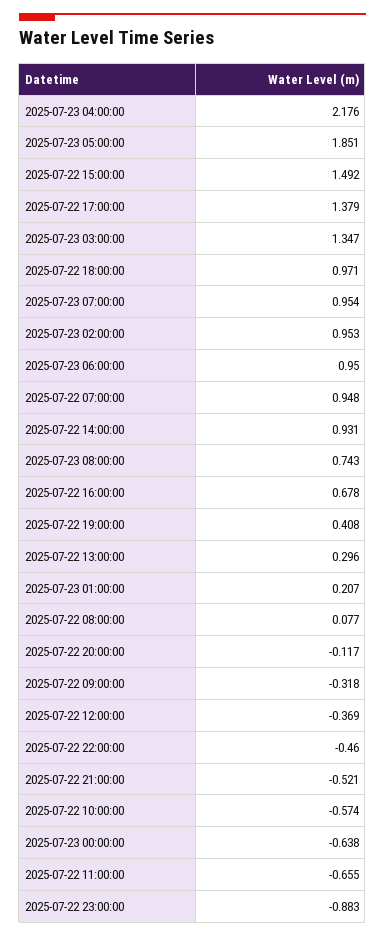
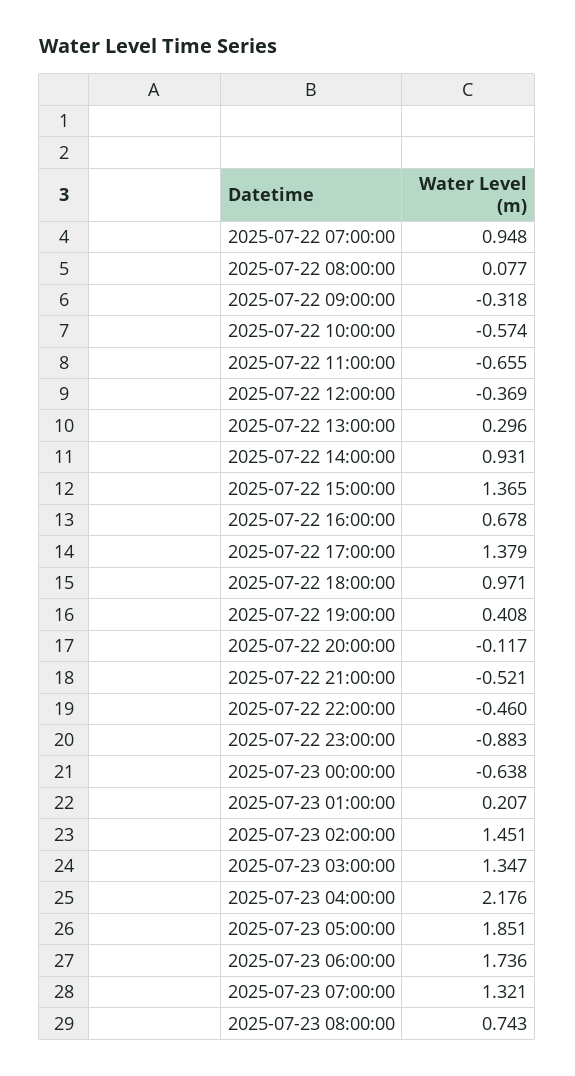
  {
    "2025-07-23 04:00:00": 2.176,
    "2025-07-23 05:00:00": 1.851,
-   "2025-07-22 15:00:00": 1.492,
+   "2025-07-22 15:00:00": 1.365,
    "2025-07-22 17:00:00": 1.379,
    "2025-07-23 03:00:00": 1.347,
    "2025-07-22 18:00:00": 0.971,
-   "2025-07-23 07:00:00": 0.954,
+   "2025-07-23 07:00:00": 1.321,
-   "2025-07-23 02:00:00": 0.953,
+   "2025-07-23 02:00:00": 1.451,
-   "2025-07-23 06:00:00": 0.95,
+   "2025-07-23 06:00:00": 1.736,
    "2025-07-22 07:00:00": 0.948,
    "2025-07-22 14:00:00": 0.931,
    "2025-07-23 08:00:00": 0.743,
    "2025-07-22 16:00:00": 0.678,
    "2025-07-22 19:00:00": 0.408,
    "2025-07-22 13:00:00": 0.296,
    "2025-07-23 01:00:00": 0.207,
    "2025-07-22 08:00:00": 0.077,
    "2025-07-22 20:00:00": -0.117,
    "2025-07-22 09:00:00": -0.318,
    "2025-07-22 12:00:00": -0.369,
    "2025-07-22 22:00:00": -0.46,
    "2025-07-22 21:00:00": -0.521,
    "2025-07-22 10:00:00": -0.574,
    "2025-07-23 00:00:00": -0.638,
    "2025-07-22 11:00:00": -0.655,
    "2025-07-22 23:00:00": -0.883
  }

